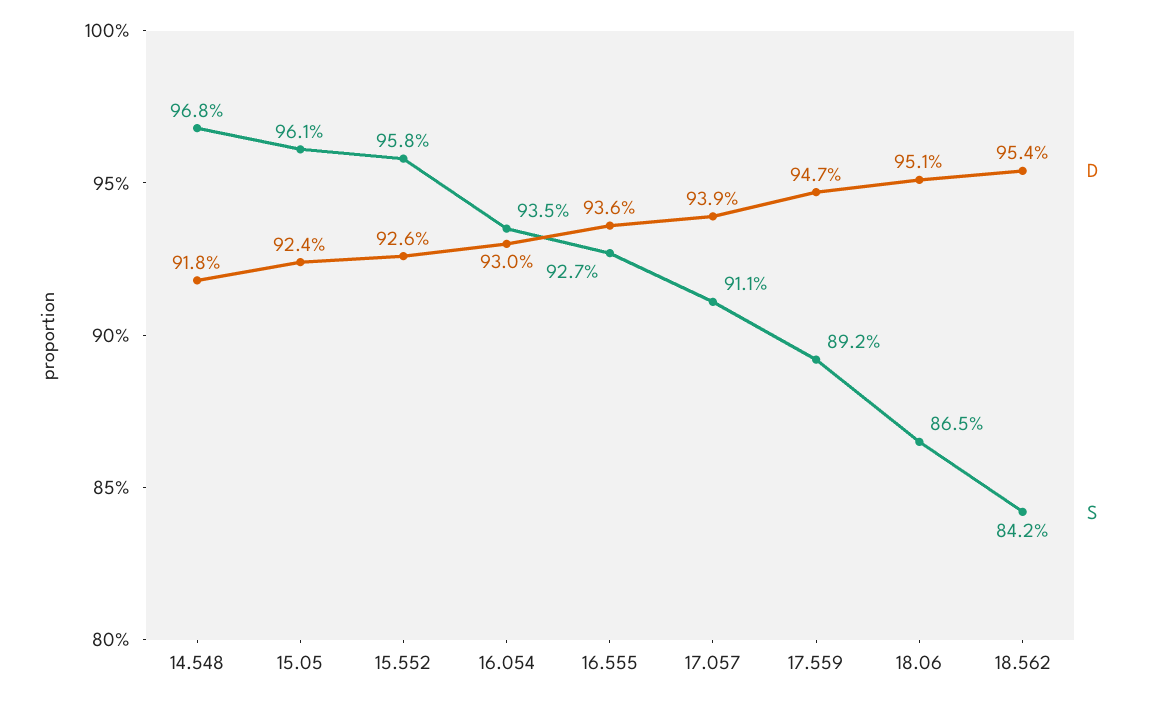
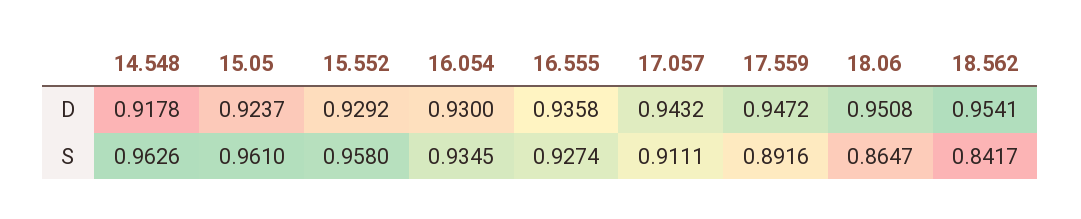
  {
    "D": {
      "14.548": 0.9178,
      "15.05": 0.9237,
-     "15.552": 0.926,
+     "15.552": 0.9292,
      "16.054": 0.93,
      "16.555": 0.9358,
-     "17.057": 0.939,
+     "17.057": 0.9432,
      "17.559": 0.9472,
      "18.06": 0.9508,
      "18.562": 0.9541
    },
    "S": {
-     "14.548": 0.968,
+     "14.548": 0.9626,
      "15.05": 0.961,
      "15.552": 0.958,
      "16.054": 0.9345,
      "16.555": 0.9274,
      "17.057": 0.9111,
      "17.559": 0.8916,
      "18.06": 0.8647,
      "18.562": 0.8417
    }
  }

